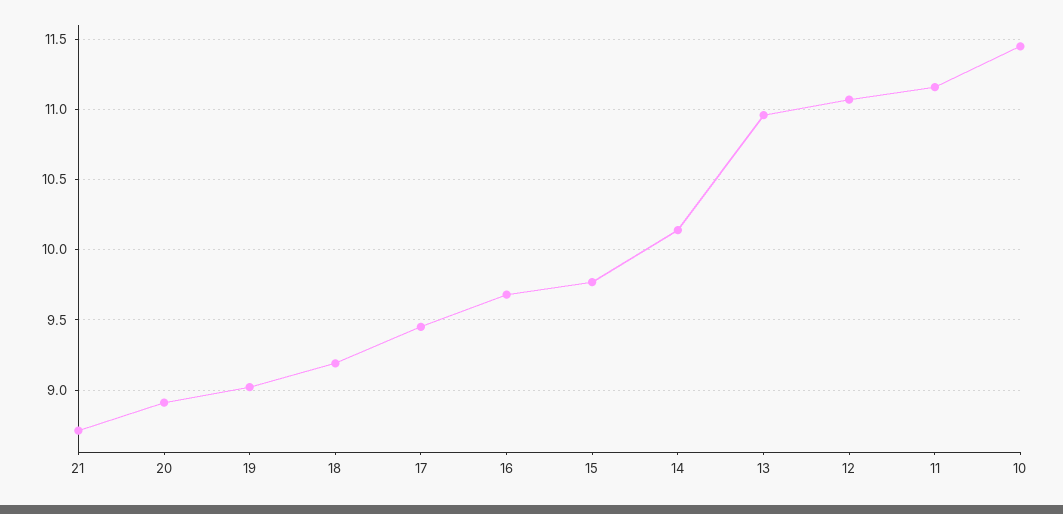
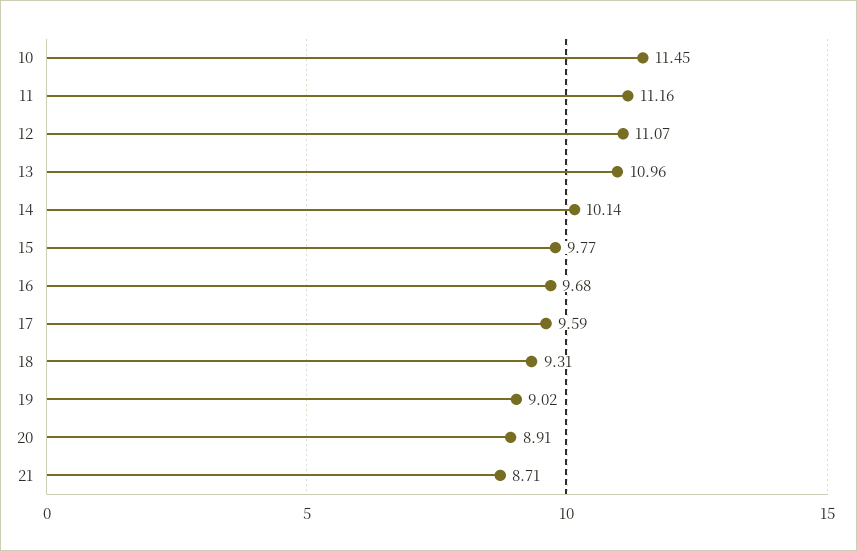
  {
    "21": 8.71,
    "20": 8.91,
    "19": 9.02,
-   "18": 9.2,
+   "18": 9.31,
-   "17": 9.45,
+   "17": 9.59,
    "16": 9.68,
    "15": 9.77,
    "14": 10.14,
    "13": 10.96,
    "12": 11.07,
    "11": 11.16,
    "10": 11.45
  }

